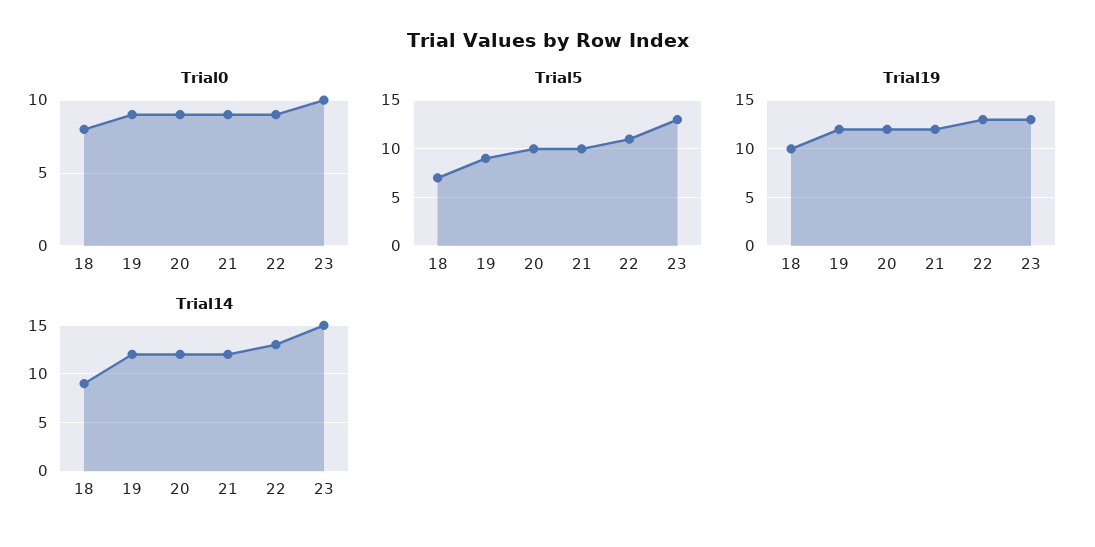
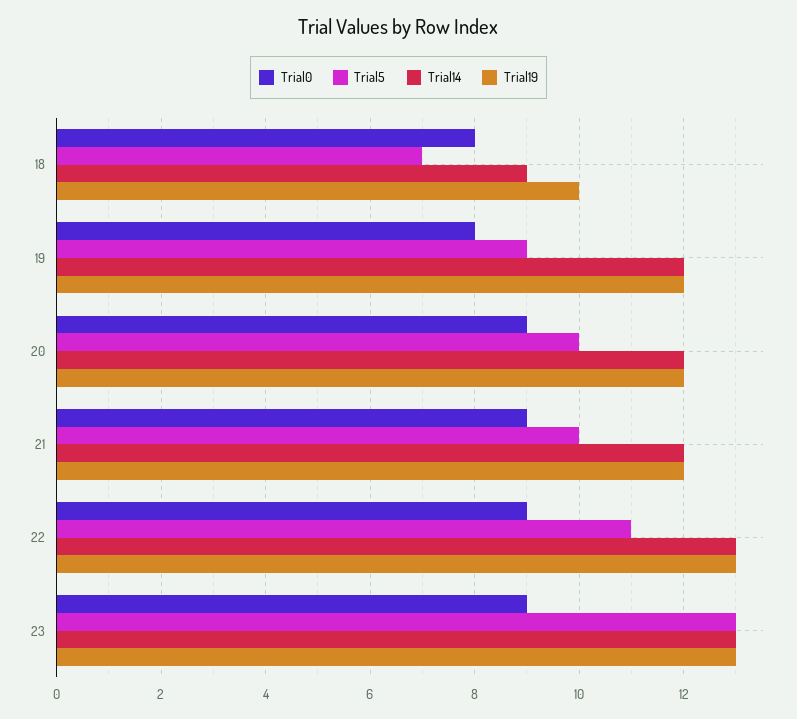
  {
    "Trial0": {
      "18": 8,
-     "19": 9,
+     "19": 8,
      "20": 9,
      "21": 9,
      "22": 9,
-     "23": 10
+     "23": 9
    },
    "Trial5": {
      "18": 7,
      "19": 9,
      "20": 10,
      "21": 10,
      "22": 11,
      "23": 13
    },
    "Trial19": {
      "18": 10,
      "19": 12,
      "20": 12,
      "21": 12,
      "22": 13,
      "23": 13
    },
    "Trial14": {
      "18": 9,
      "19": 12,
      "20": 12,
      "21": 12,
      "22": 13,
-     "23": 15
+     "23": 13
    }
  }

